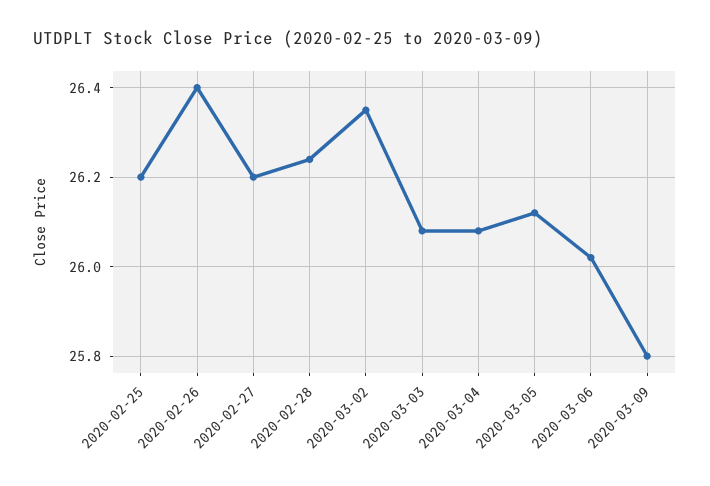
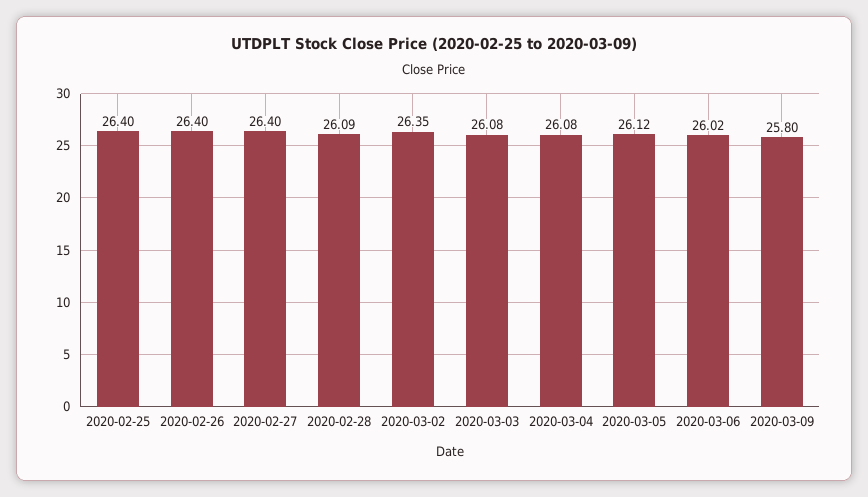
  {
-   "2020-02-25": 26.2,
+   "2020-02-25": 26.4,
    "2020-02-26": 26.4,
-   "2020-02-27": 26.2,
+   "2020-02-27": 26.4,
-   "2020-02-28": 26.25,
+   "2020-02-28": 26.09,
    "2020-03-02": 26.35,
    "2020-03-03": 26.08,
    "2020-03-04": 26.08,
    "2020-03-05": 26.12,
    "2020-03-06": 26.02,
    "2020-03-09": 25.8
  }

